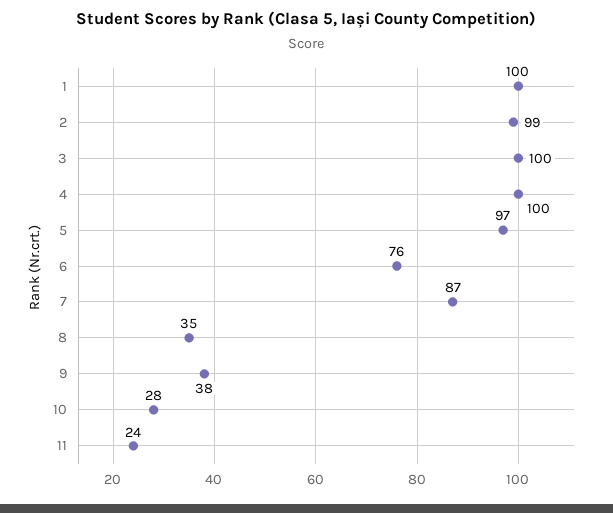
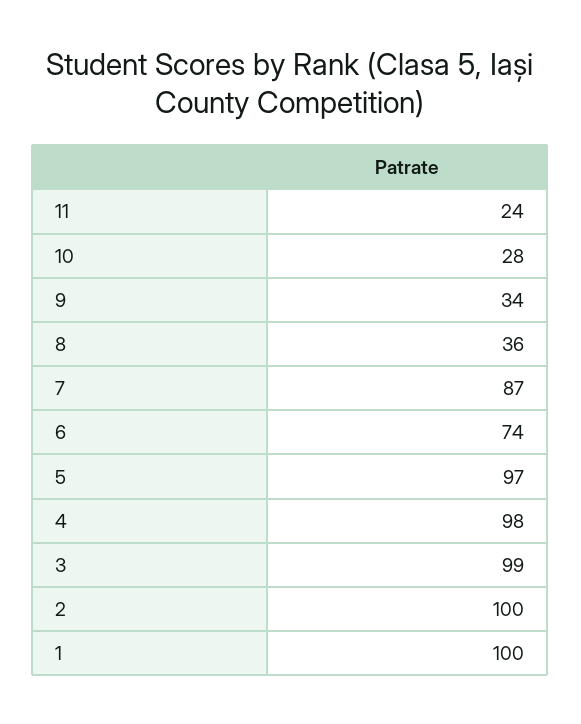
  {
    "1": 100,
-   "2": 99,
+   "2": 100,
-   "3": 100,
+   "3": 99,
-   "4": 100,
+   "4": 98,
    "5": 97,
-   "6": 76,
+   "6": 74,
    "7": 87,
-   "8": 35,
+   "8": 36,
-   "9": 38,
+   "9": 34,
    "10": 28,
    "11": 24
  }

